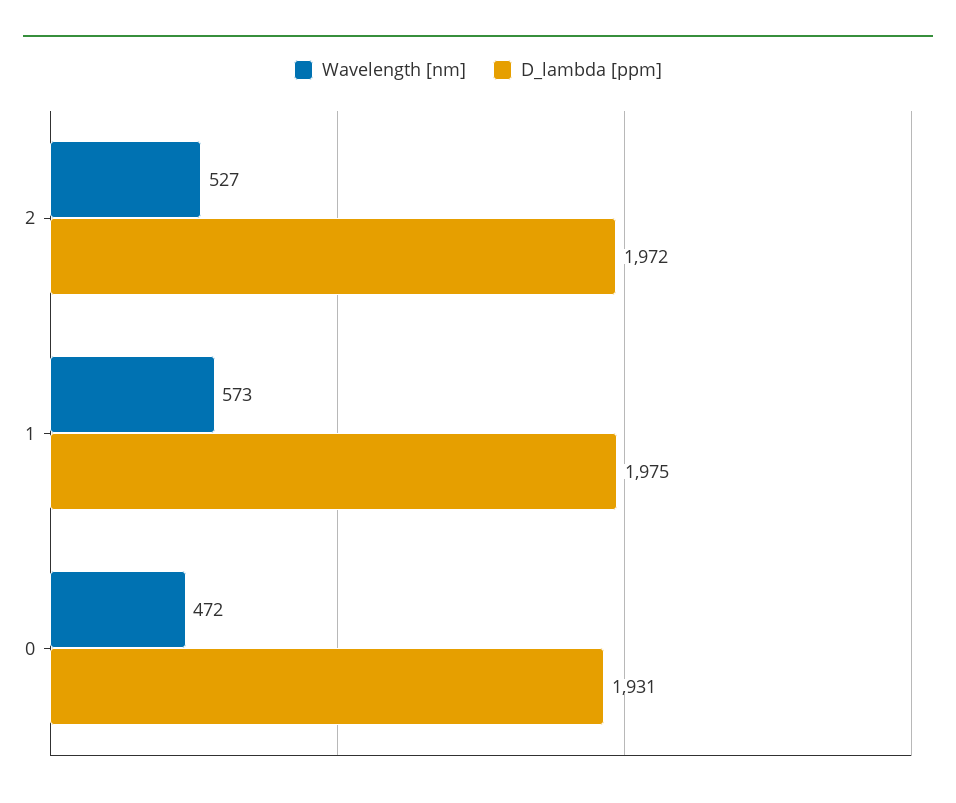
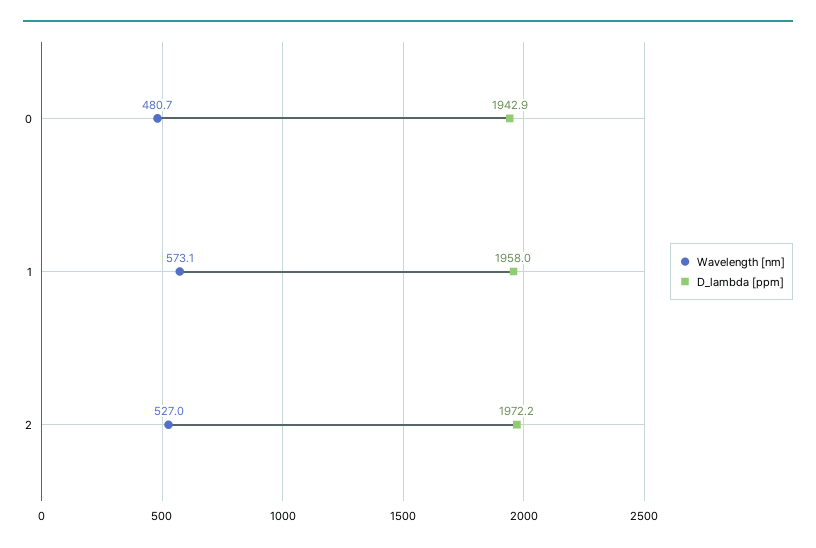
  {
    "Wavelength [nm]": {
      "2": 527,
      "1": 573.1,
-     "0": 472
+     "0": 480.7
    },
    "D_lambda [ppm]": {
      "2": 1972.2,
-     "1": 1975,
+     "1": 1958,
-     "0": 1931
+     "0": 1942.9
    }
  }

